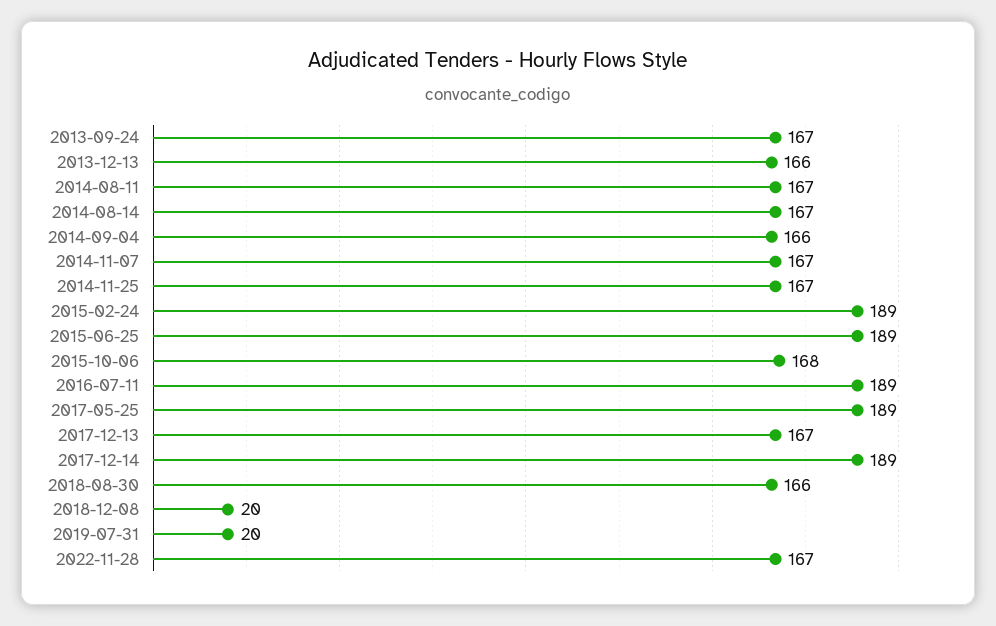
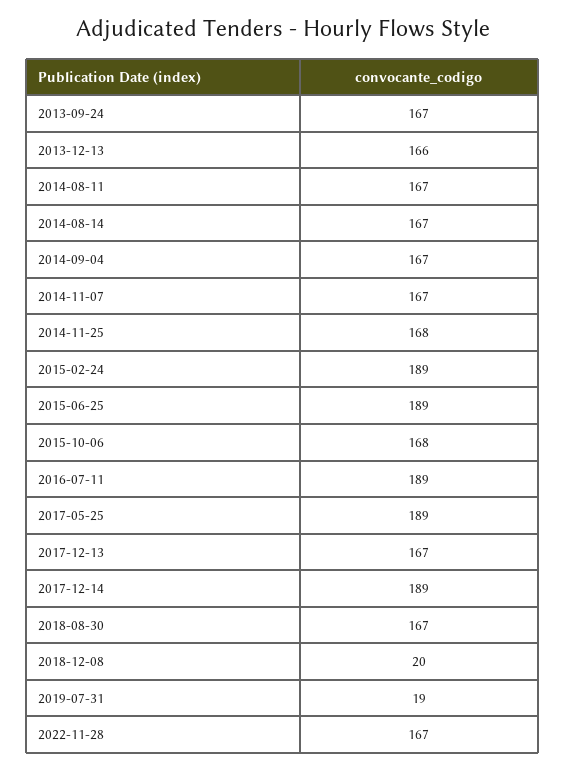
  {
    "2013-09-24": 167,
    "2013-12-13": 166,
    "2014-08-11": 167,
    "2014-08-14": 167,
-   "2014-09-04": 166,
+   "2014-09-04": 167,
    "2014-11-07": 167,
-   "2014-11-25": 167,
+   "2014-11-25": 168,
    "2015-02-24": 189,
    "2015-06-25": 189,
    "2015-10-06": 168,
    "2016-07-11": 189,
    "2017-05-25": 189,
    "2017-12-13": 167,
    "2017-12-14": 189,
-   "2018-08-30": 166,
+   "2018-08-30": 167,
    "2018-12-08": 20,
-   "2019-07-31": 20,
+   "2019-07-31": 19,
    "2022-11-28": 167
  }

